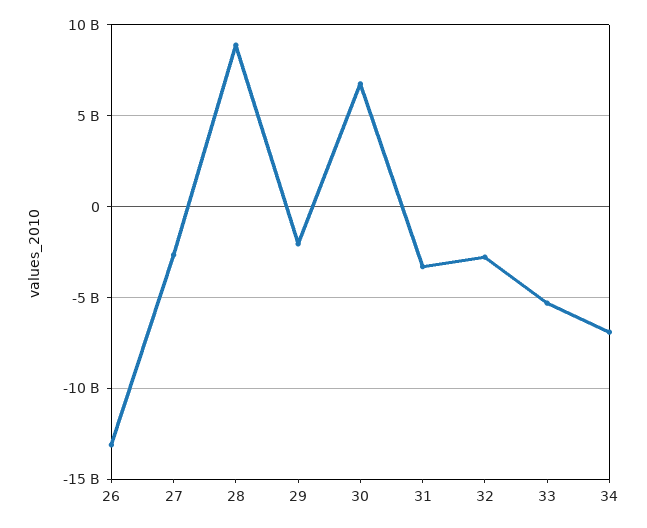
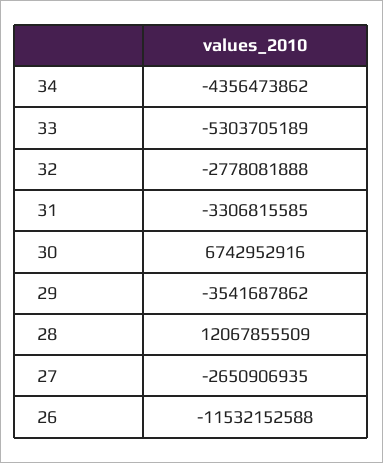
  {
-   "26": -13000000000,
+   "26": -11532152588,
    "27": -2650906935,
-   "28": 9000000000,
+   "28": 12067855509,
-   "29": -2000000000,
+   "29": -3541687862,
    "30": 6742952916,
    "31": -3306815585,
    "32": -2778081888,
    "33": -5303705189,
-   "34": -7000000000
+   "34": -4356473862
  }

